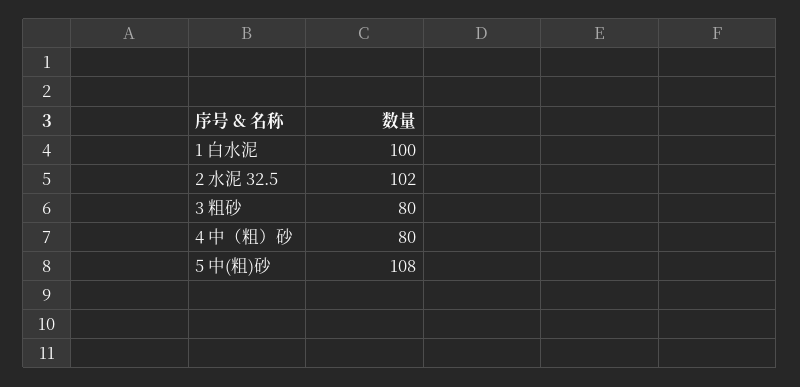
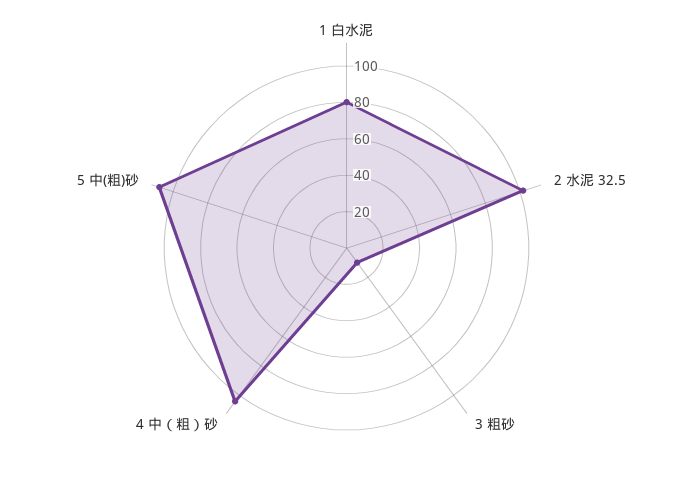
  {
-   "1 白水泥": 100,
+   "1 白水泥": 80,
    "2 水泥 32.5": 102,
-   "3 粗砂": 80,
+   "3 粗砂": 10,
-   "4 中（粗）砂": 80,
+   "4 中（粗）砂": 105,
    "5 中(粗)砂": 108
  }

